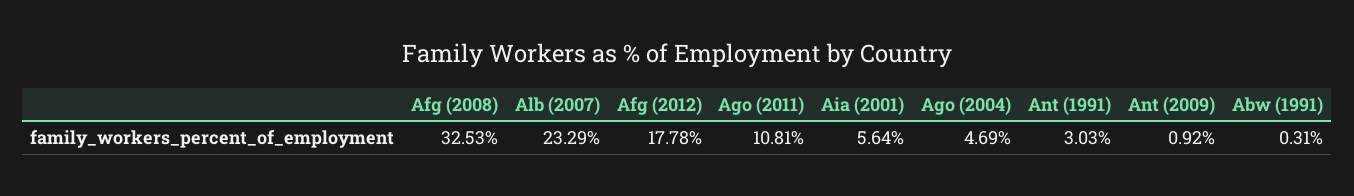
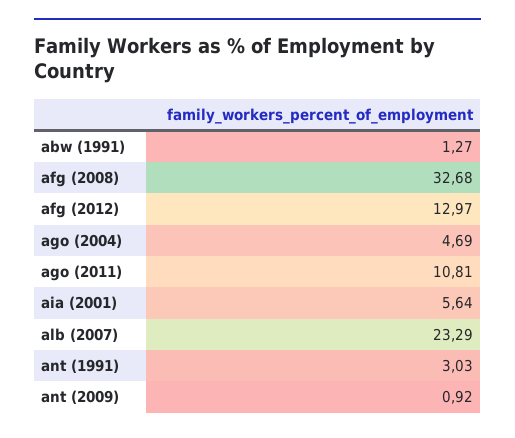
  {
-   "Afg (2008)": 32.53,
+   "Afg (2008)": 32.68,
    "Alb (2007)": 23.29,
-   "Afg (2012)": 17.78,
+   "Afg (2012)": 12.97,
    "Ago (2011)": 10.81,
    "Aia (2001)": 5.64,
    "Ago (2004)": 4.69,
    "Ant (1991)": 3.03,
    "Ant (2009)": 0.92,
-   "Abw (1991)": 0.31
+   "Abw (1991)": 1.27
  }

